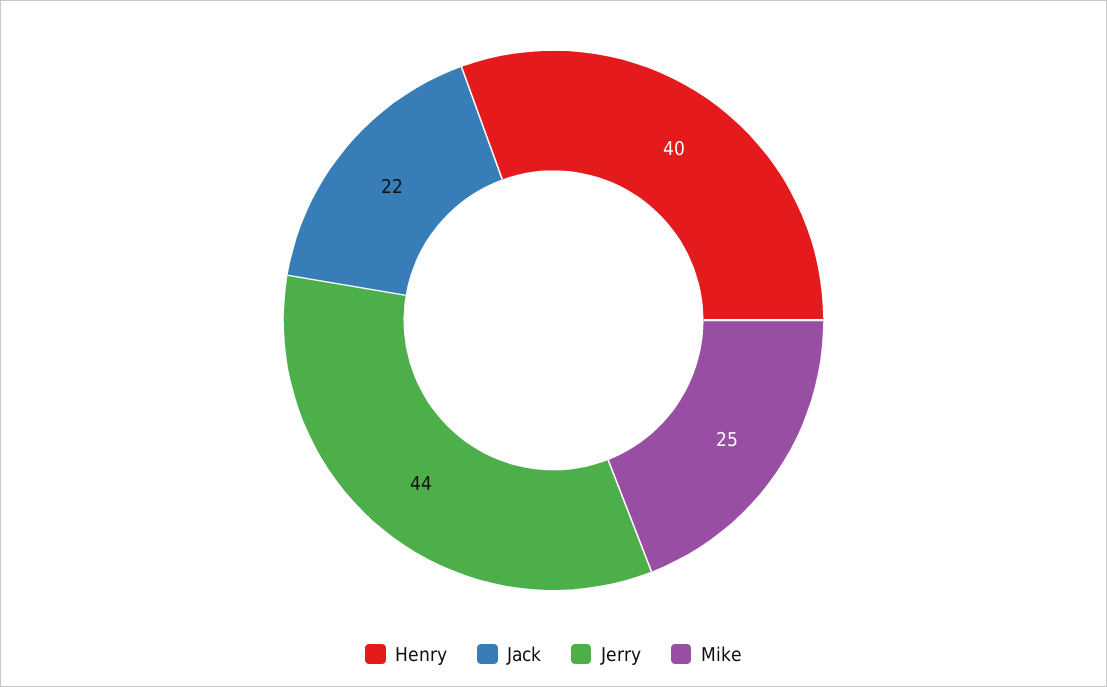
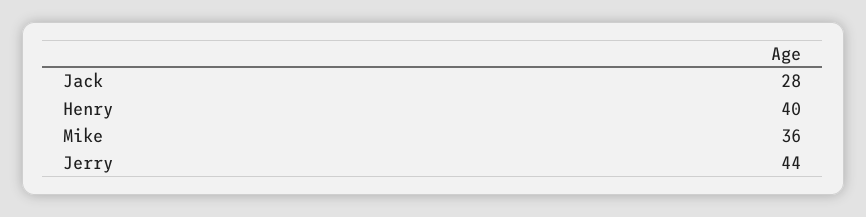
  {
    "Henry": 40,
-   "Jack": 22,
+   "Jack": 28,
    "Jerry": 44,
-   "Mike": 25
+   "Mike": 36
  }

